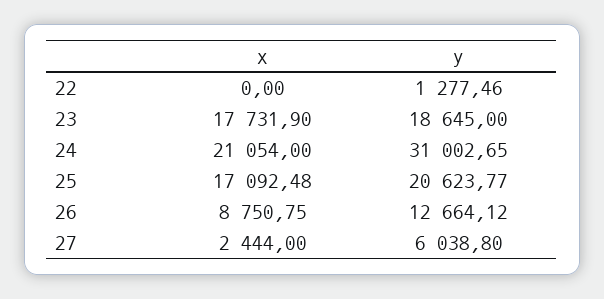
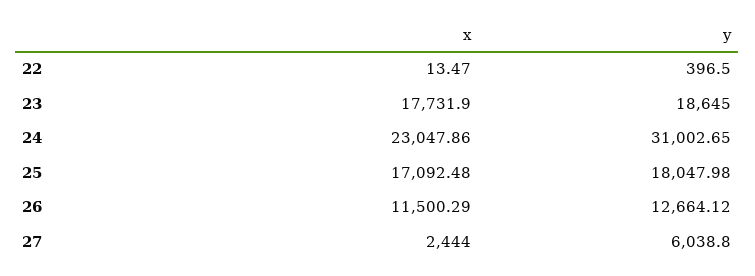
  {
    "x": {
-     "22": 0,
+     "22": 13.47,
      "23": 17731.9,
-     "24": 21054,
+     "24": 23047.86,
      "25": 17092.48,
-     "26": 8750.75,
+     "26": 11500.29,
      "27": 2444
    },
    "y": {
-     "22": 1277.46,
+     "22": 396.5,
      "23": 18645,
      "24": 31002.65,
-     "25": 20623.77,
+     "25": 18047.98,
      "26": 12664.12,
      "27": 6038.8
    }
  }

